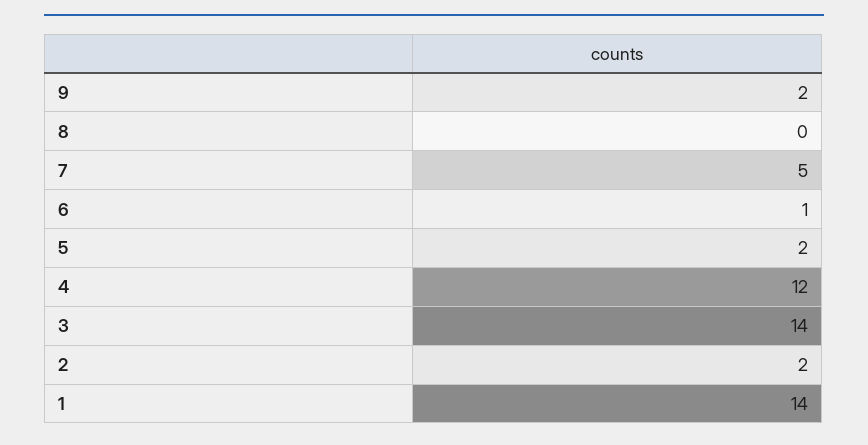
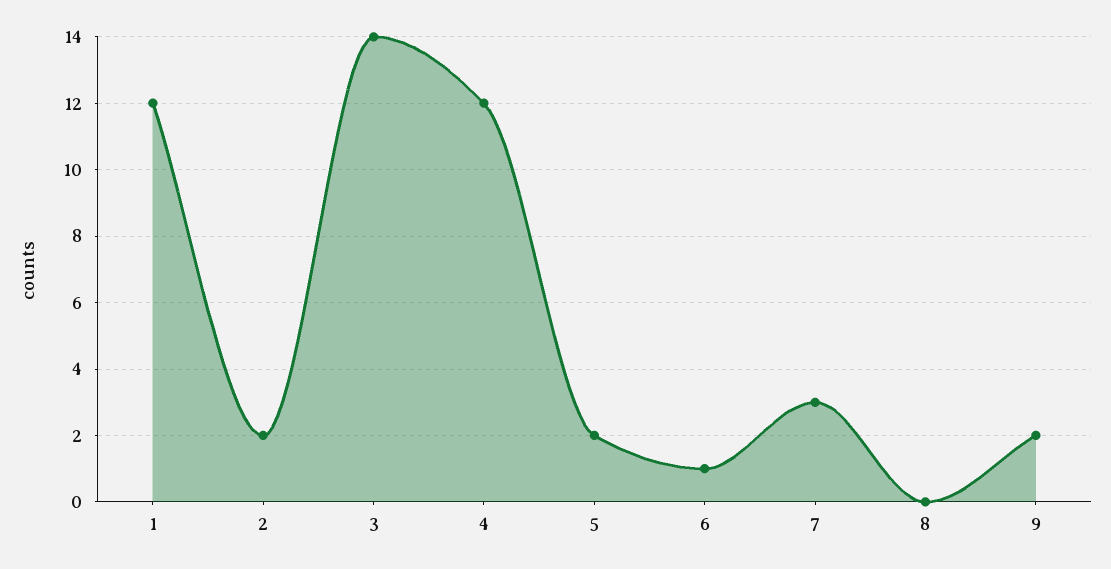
  {
    "9": 2,
    "8": 0,
-   "7": 5,
+   "7": 3,
    "6": 1,
    "5": 2,
    "4": 12,
    "3": 14,
    "2": 2,
-   "1": 14
+   "1": 12
  }

